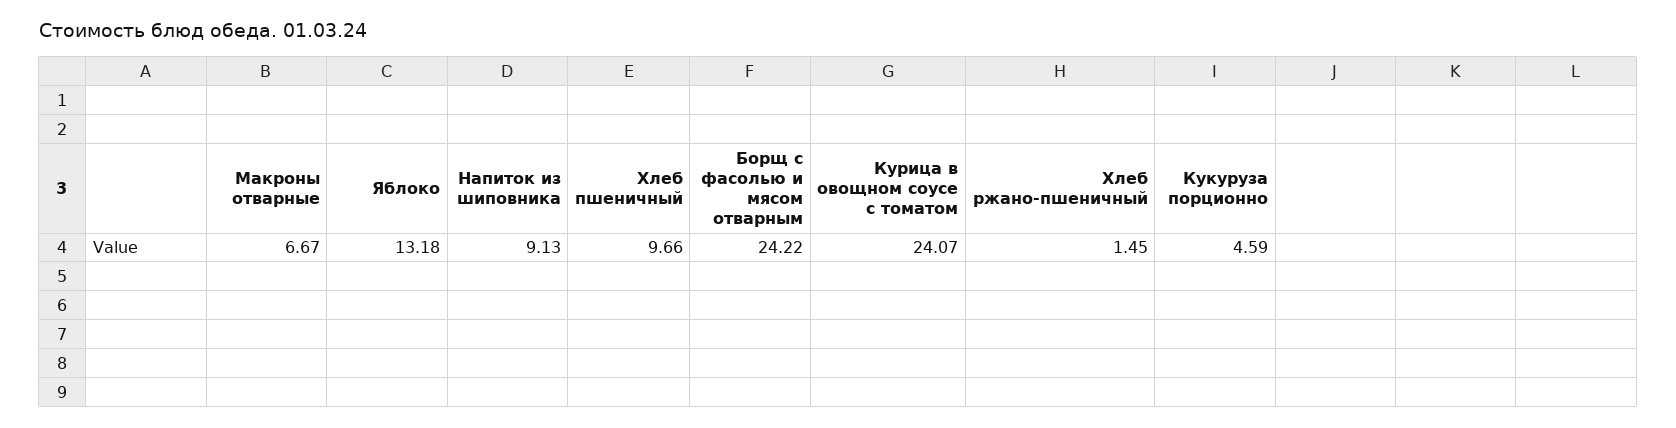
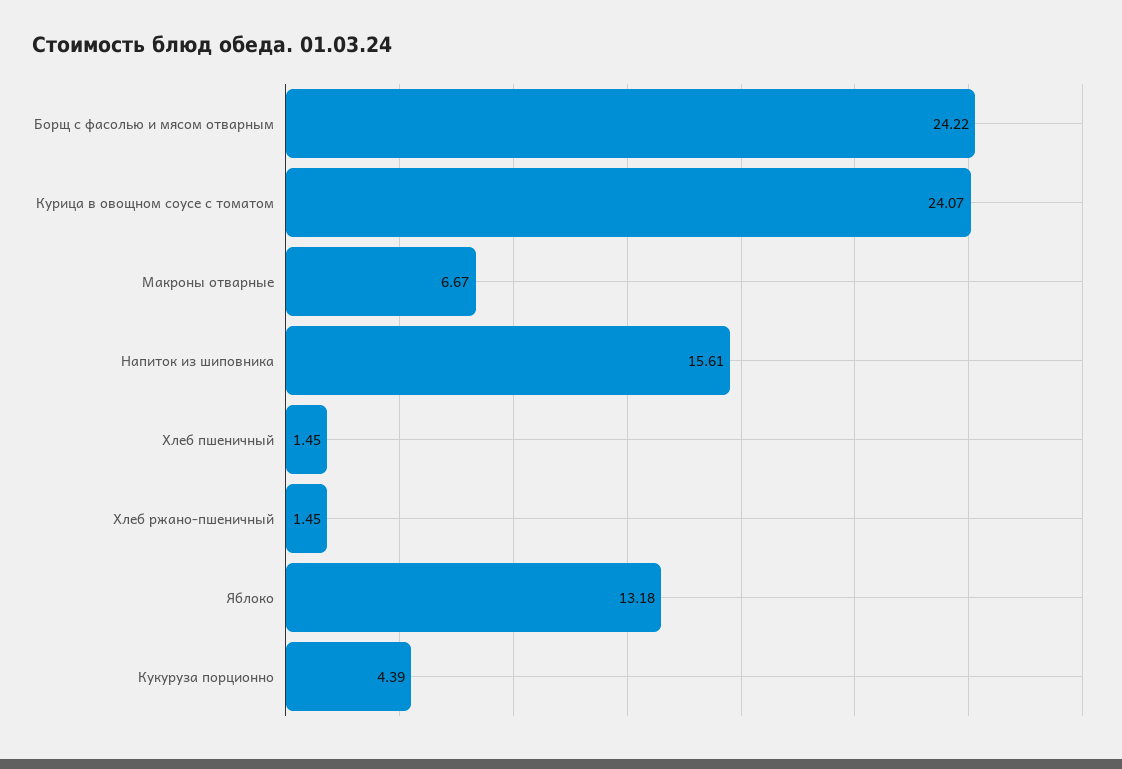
  {
    "Макроны отварные": 6.67,
    "Яблоко": 13.18,
-   "Напиток из шиповника": 9.13,
+   "Напиток из шиповника": 15.61,
-   "Хлеб пшеничный": 9.66,
+   "Хлеб пшеничный": 1.45,
    "Борщ с фасолью и мясом отварным": 24.22,
    "Курица в овощном соусе с томатом": 24.07,
    "Хлеб ржано-пшеничный": 1.45,
-   "Кукуруза порционно": 4.59
+   "Кукуруза порционно": 4.39
  }

